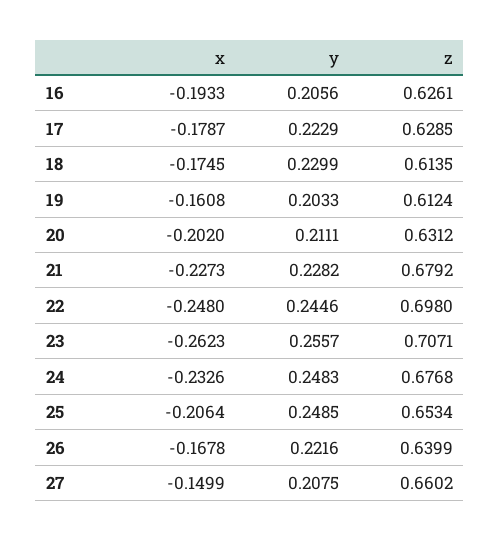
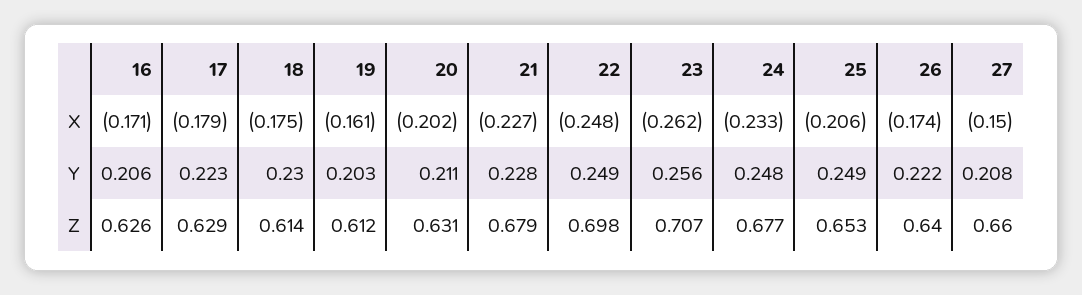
  {
    "x": {
-     "16": -0.1933,
+     "16": -0.171,
      "17": -0.1787,
      "18": -0.1745,
      "19": -0.1608,
      "20": -0.202,
      "21": -0.2273,
      "22": -0.248,
      "23": -0.2623,
      "24": -0.2326,
      "25": -0.2064,
-     "26": -0.1678,
+     "26": -0.174,
      "27": -0.1499
    },
    "y": {
      "16": 0.2056,
      "17": 0.2229,
      "18": 0.2299,
      "19": 0.2033,
      "20": 0.2111,
      "21": 0.2282,
-     "22": 0.2446,
+     "22": 0.249,
      "23": 0.2557,
      "24": 0.2483,
      "25": 0.2485,
      "26": 0.2216,
      "27": 0.2075
    },
    "z": {
      "16": 0.6261,
      "17": 0.6285,
      "18": 0.6135,
      "19": 0.6124,
      "20": 0.6312,
      "21": 0.6792,
      "22": 0.698,
      "23": 0.7071,
      "24": 0.6768,
      "25": 0.6534,
      "26": 0.6399,
      "27": 0.6602
    }
  }

